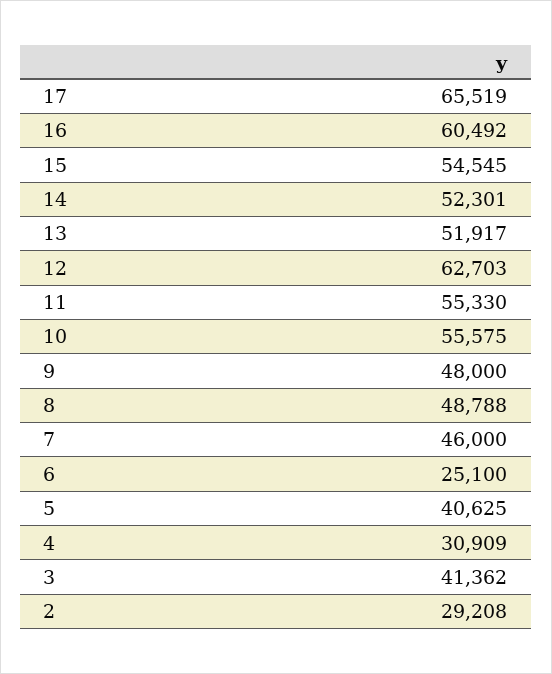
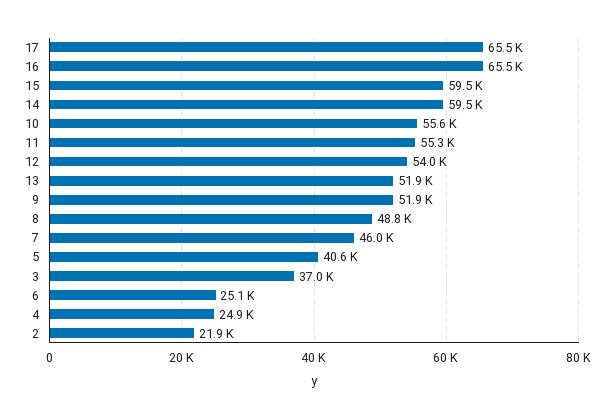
  {
    "17": 65519,
-   "16": 60492,
+   "16": 65500,
-   "15": 54545,
+   "15": 59500,
-   "14": 52301,
+   "14": 59500,
    "13": 51917,
-   "12": 62703,
+   "12": 54000,
    "11": 55330,
    "10": 55575,
-   "9": 48000,
+   "9": 51900,
    "8": 48788,
    "7": 46000,
    "6": 25100,
    "5": 40625,
-   "4": 30909,
+   "4": 24900,
-   "3": 41362,
+   "3": 37000,
-   "2": 29208
+   "2": 21900
  }

